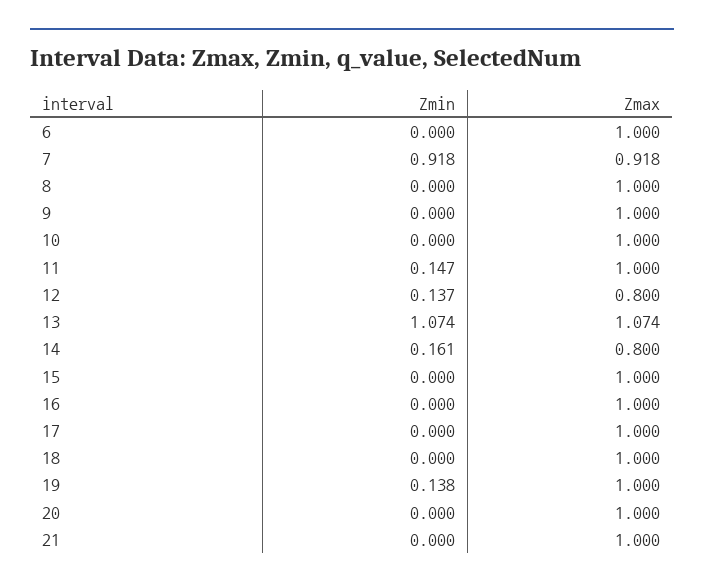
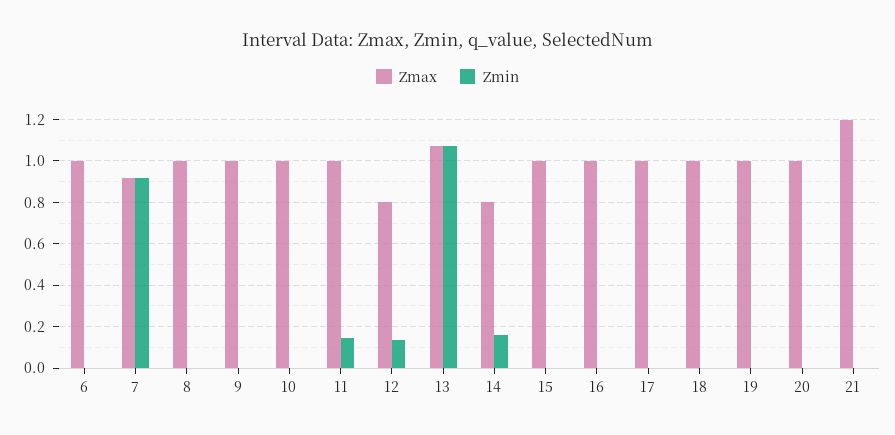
  {
    "Zmin": {
      "6": 0,
      "7": 0.918,
      "8": 0,
      "9": 0,
      "10": 0,
      "11": 0.147,
      "12": 0.137,
      "13": 1.074,
      "14": 0.161,
      "15": 0,
      "16": 0,
      "17": 0,
      "18": 0,
-     "19": 0.138,
+     "19": 0,
      "20": 0,
      "21": 0
    },
    "Zmax": {
      "6": 1,
      "7": 0.918,
      "8": 1,
      "9": 1,
      "10": 1,
      "11": 1,
      "12": 0.8,
      "13": 1.074,
      "14": 0.8,
      "15": 1,
      "16": 1,
      "17": 1,
      "18": 1,
      "19": 1,
      "20": 1,
-     "21": 1
+     "21": 1.2
    }
  }

